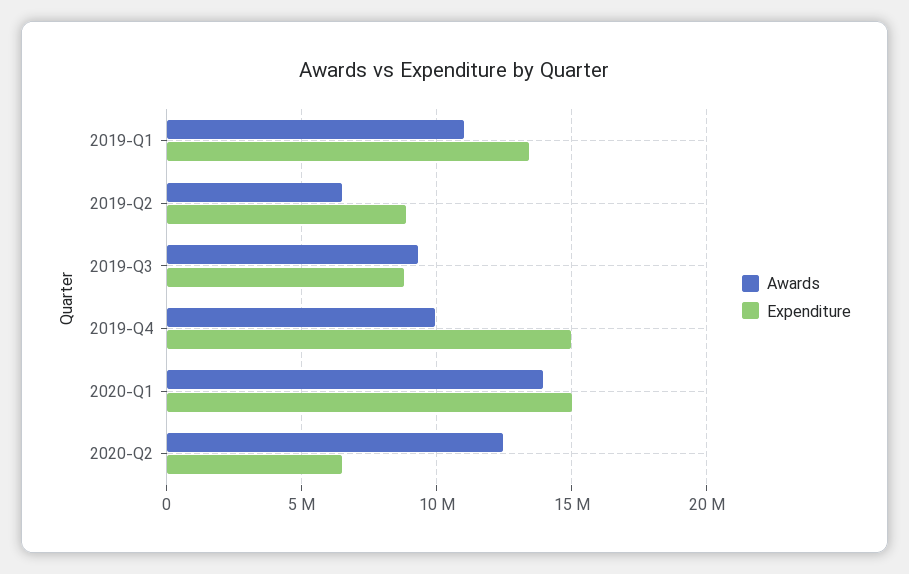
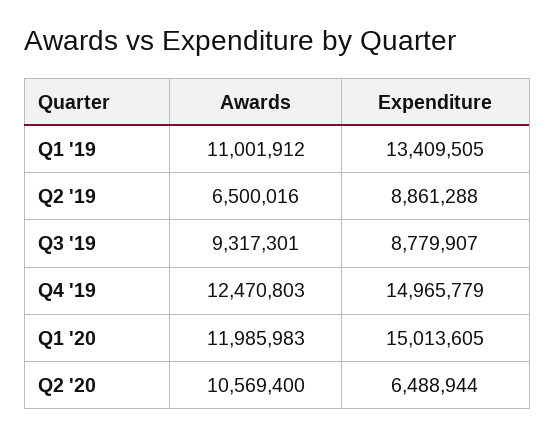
  {
    "Awards": {
      "2019-Q1": 11001912,
      "2019-Q2": 6500016,
      "2019-Q3": 9317301,
-     "2019-Q4": 10000000,
+     "2019-Q4": 12470803,
-     "2020-Q1": 14000000,
+     "2020-Q1": 11985983,
-     "2020-Q2": 12500000
+     "2020-Q2": 10569400
    },
    "Expenditure": {
      "2019-Q1": 13409505,
      "2019-Q2": 8861288,
      "2019-Q3": 8779907,
      "2019-Q4": 14965779,
      "2020-Q1": 15013605,
      "2020-Q2": 6488944
    }
  }

